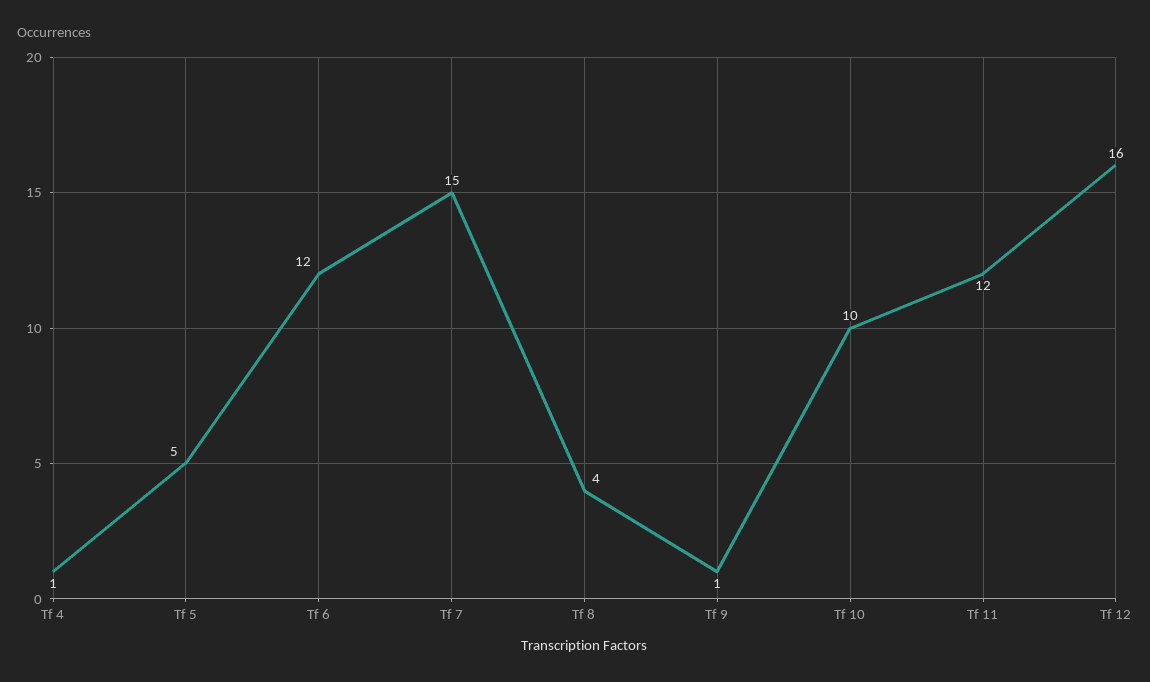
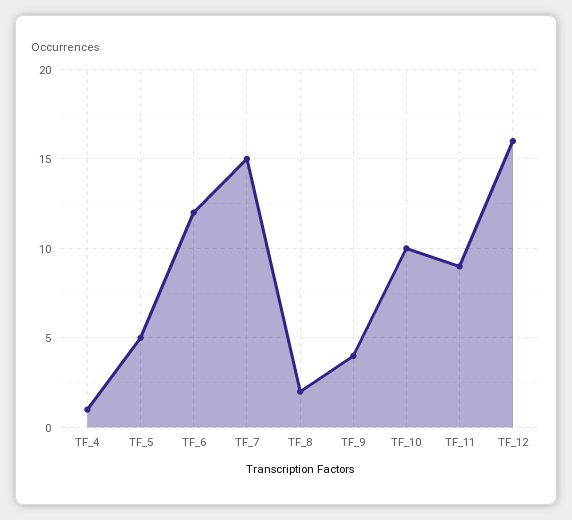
  {
    "Tf 4": 1,
    "Tf 5": 5,
    "Tf 6": 12,
    "Tf 7": 15,
-   "Tf 8": 4,
+   "Tf 8": 2,
-   "Tf 9": 1,
+   "Tf 9": 4,
    "Tf 10": 10,
-   "Tf 11": 12,
+   "Tf 11": 9,
    "Tf 12": 16
  }

